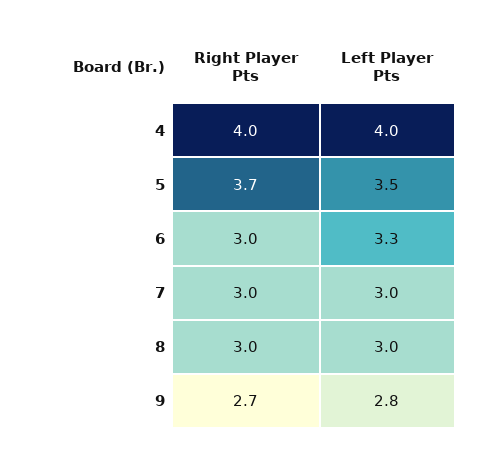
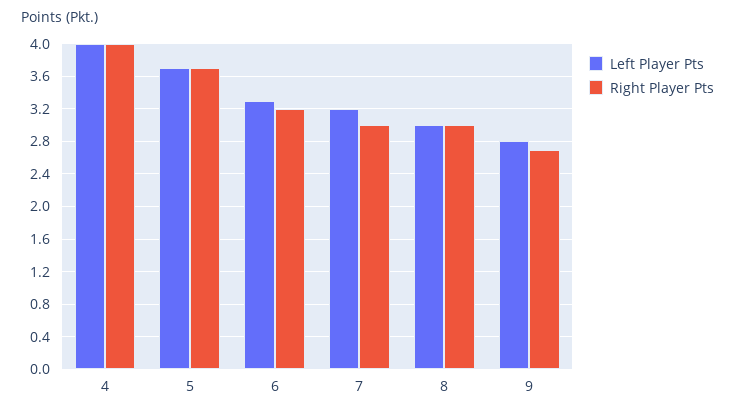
  {
    "Right Player Pts": {
      "4": 4,
      "5": 3.7,
-     "6": 3,
+     "6": 3.2,
      "7": 3,
      "8": 3,
      "9": 2.7
    },
    "Left Player Pts": {
      "4": 4,
-     "5": 3.5,
+     "5": 3.7,
      "6": 3.3,
-     "7": 3,
+     "7": 3.2,
      "8": 3,
      "9": 2.8
    }
  }

